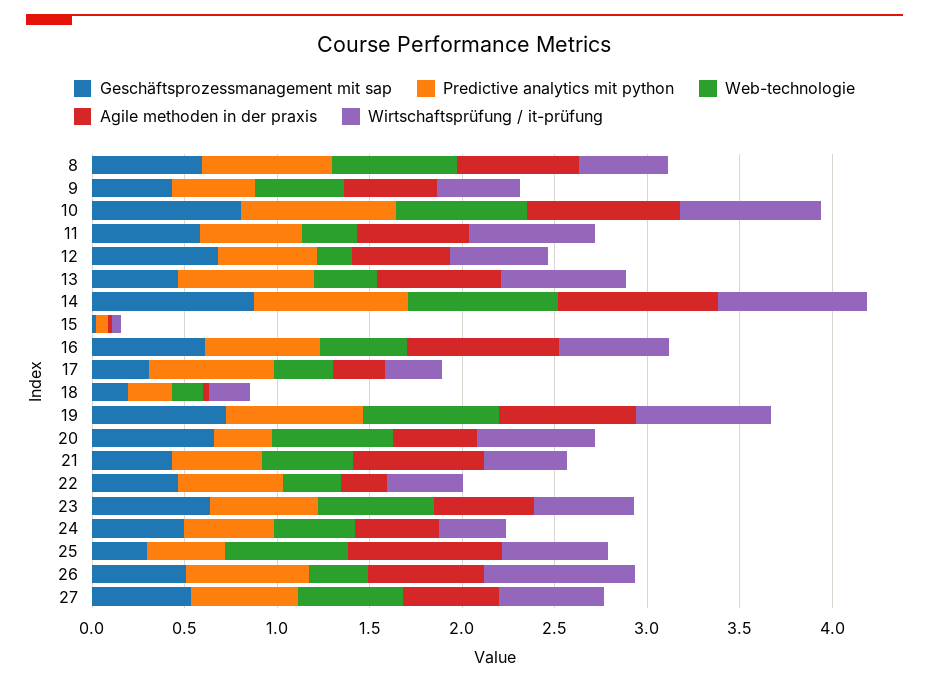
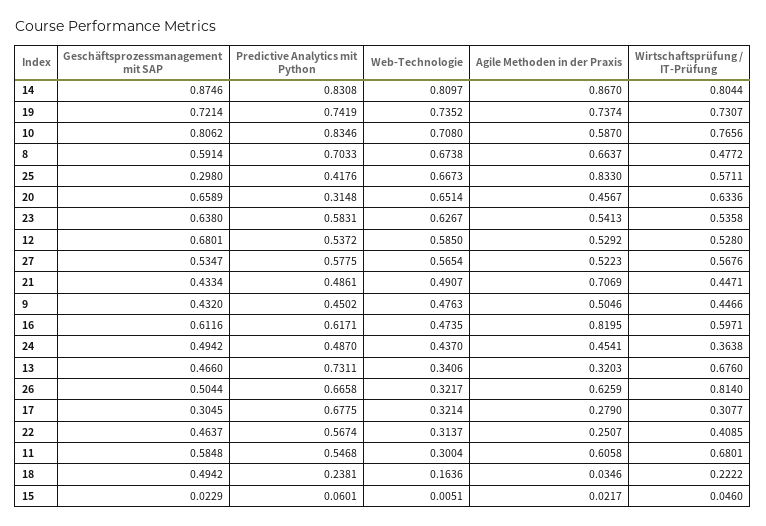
  {
    "Geschäftsprozessmanagement mit sap": {
      "8": 0.5914,
      "9": 0.432,
      "10": 0.8062,
      "11": 0.5848,
      "12": 0.6801,
      "13": 0.466,
      "14": 0.8746,
      "15": 0.0229,
      "16": 0.6116,
      "17": 0.3045,
-     "18": 0.2,
+     "18": 0.4942,
      "19": 0.7214,
      "20": 0.6589,
      "21": 0.4334,
      "22": 0.4637,
      "23": 0.638,
      "24": 0.4942,
      "25": 0.298,
      "26": 0.5044,
      "27": 0.5347
    },
    "Predictive analytics mit python": {
      "8": 0.7033,
      "9": 0.4502,
      "10": 0.8346,
      "11": 0.5468,
      "12": 0.5372,
      "13": 0.7311,
      "14": 0.8308,
      "15": 0.0601,
      "16": 0.6171,
      "17": 0.6775,
      "18": 0.2381,
      "19": 0.7419,
      "20": 0.3148,
      "21": 0.4861,
      "22": 0.5674,
      "23": 0.5831,
      "24": 0.487,
      "25": 0.4176,
      "26": 0.6658,
      "27": 0.5775
    },
    "Web-technologie": {
      "8": 0.6738,
      "9": 0.4763,
      "10": 0.708,
      "11": 0.3004,
-     "12": 0.2,
+     "12": 0.585,
      "13": 0.3406,
      "14": 0.8097,
      "15": 0.0051,
      "16": 0.4735,
      "17": 0.3214,
      "18": 0.1636,
      "19": 0.7352,
      "20": 0.6514,
      "21": 0.4907,
      "22": 0.3137,
      "23": 0.6267,
      "24": 0.437,
      "25": 0.6673,
      "26": 0.3217,
      "27": 0.5654
    },
    "Agile methoden in der praxis": {
      "8": 0.6637,
      "9": 0.5046,
-     "10": 0.8,
+     "10": 0.587,
      "11": 0.6058,
      "12": 0.5292,
-     "13": 0.7,
+     "13": 0.3203,
      "14": 0.867,
      "15": 0.0217,
      "16": 0.8195,
      "17": 0.279,
      "18": 0.0346,
      "19": 0.7374,
      "20": 0.4567,
      "21": 0.7069,
      "22": 0.2507,
      "23": 0.5413,
      "24": 0.4541,
      "25": 0.833,
      "26": 0.6259,
      "27": 0.5223
    },
    "Wirtschaftsprüfung / it-prüfung": {
      "8": 0.4772,
      "9": 0.4466,
      "10": 0.7656,
      "11": 0.6801,
      "12": 0.528,
      "13": 0.676,
      "14": 0.8044,
      "15": 0.046,
      "16": 0.5971,
      "17": 0.3077,
      "18": 0.2222,
      "19": 0.7307,
      "20": 0.6336,
      "21": 0.4471,
      "22": 0.4085,
      "23": 0.5358,
      "24": 0.3638,
      "25": 0.5711,
      "26": 0.814,
      "27": 0.5676
    }
  }

